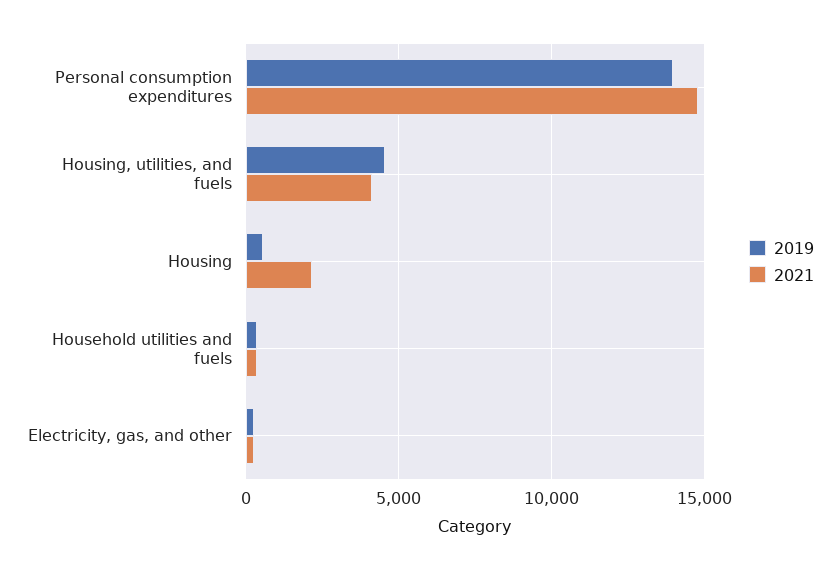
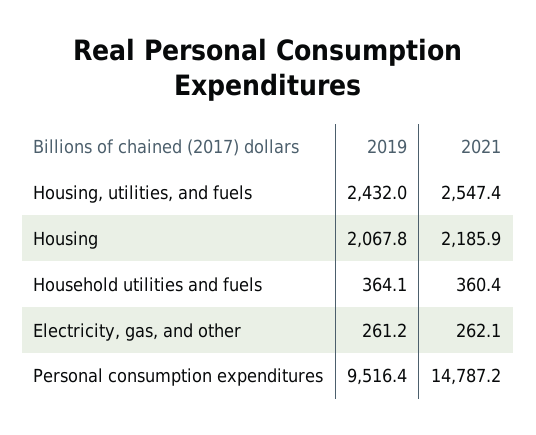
  {
    "2019": {
-     "Personal consumption expenditures": 14000,
+     "Personal consumption expenditures": 9516.4,
-     "Housing, utilities, and fuels": 4500,
+     "Housing, utilities, and fuels": 2432,
-     "Housing": 500,
+     "Housing": 2067.8,
      "Household utilities and fuels": 364.1,
      "Electricity, gas, and other": 261.2
    },
    "2021": {
      "Personal consumption expenditures": 14787.2,
-     "Housing, utilities, and fuels": 4000,
+     "Housing, utilities, and fuels": 2547.4,
      "Housing": 2185.9,
      "Household utilities and fuels": 360.4,
      "Electricity, gas, and other": 262.1
    }
  }

